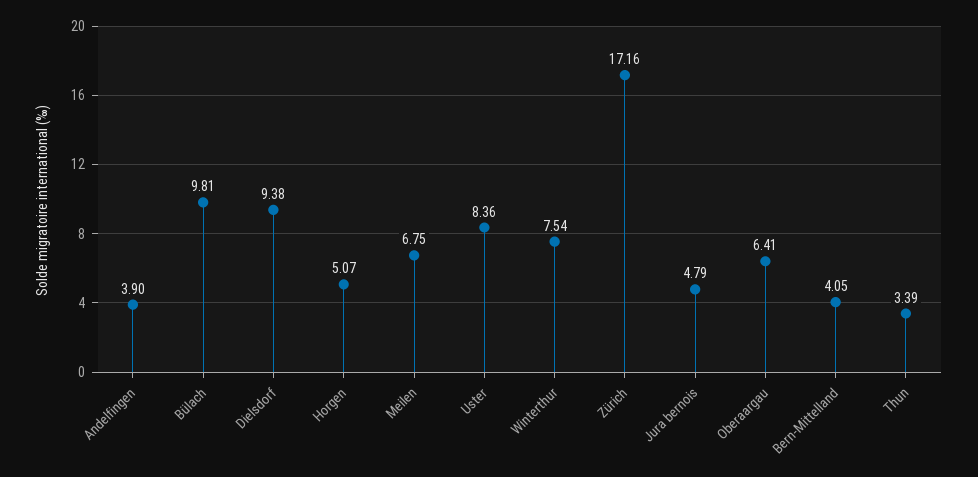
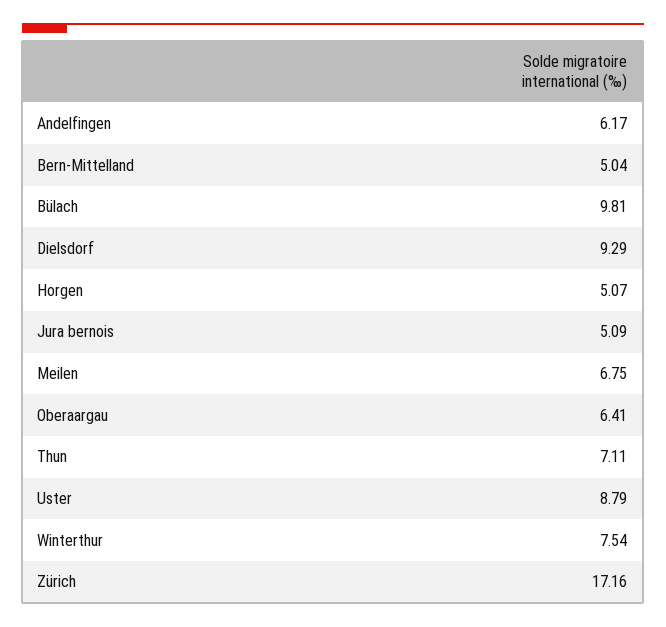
  {
-   "Andelfingen": 3.9,
+   "Andelfingen": 6.17,
    "Bülach": 9.81,
-   "Dielsdorf": 9.38,
+   "Dielsdorf": 9.29,
    "Horgen": 5.07,
    "Meilen": 6.75,
-   "Uster": 8.36,
+   "Uster": 8.79,
    "Winterthur": 7.54,
    "Zürich": 17.16,
-   "Jura bernois": 4.79,
+   "Jura bernois": 5.09,
    "Oberaargau": 6.41,
-   "Bern-Mittelland": 4.05,
+   "Bern-Mittelland": 5.04,
-   "Thun": 3.39
+   "Thun": 7.11
  }

